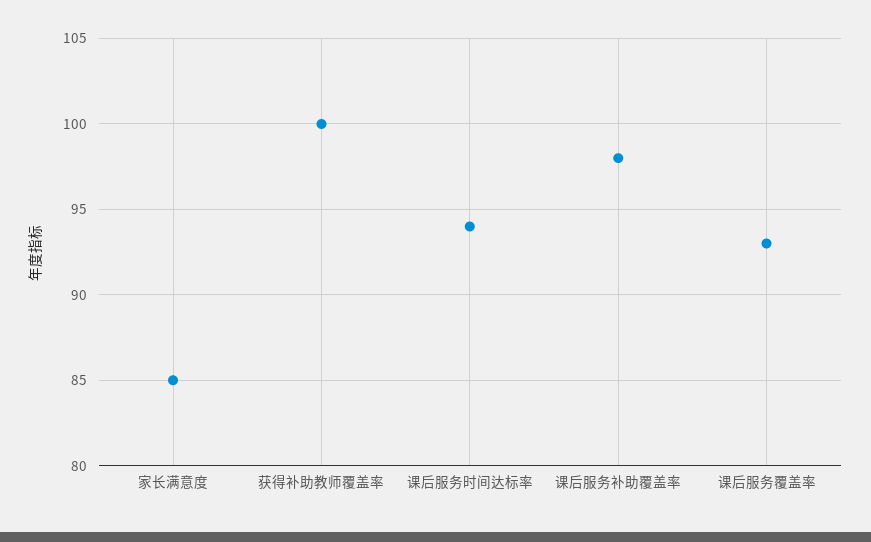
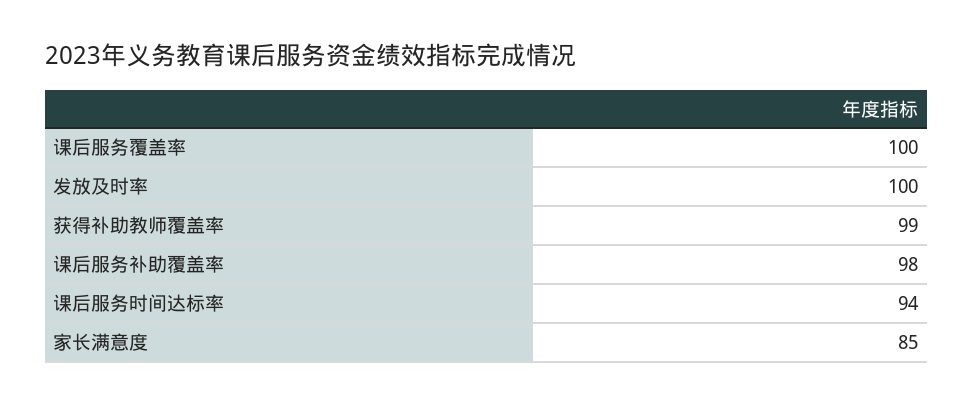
  {
    "家长满意度": 85,
-   "获得补助教师覆盖率": 100,
+   "获得补助教师覆盖率": 99,
    "课后服务时间达标率": 94,
    "课后服务补助覆盖率": 98,
-   "课后服务覆盖率": 93
+   "课后服务覆盖率": 100,
+   "发放及时率": 100
  }

